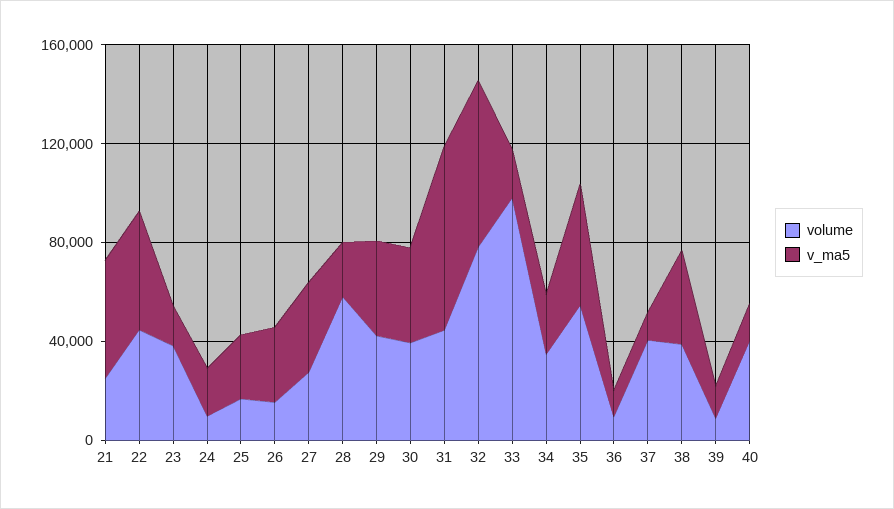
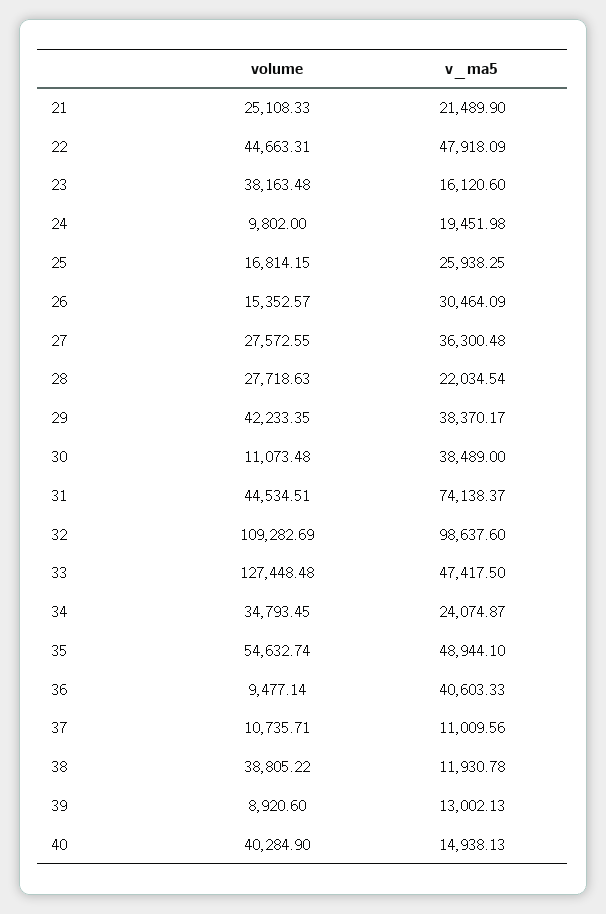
  {
    "volume": {
      "21": 25108.33,
      "22": 44663.31,
      "23": 38163.48,
      "24": 9802,
      "25": 16814.15,
      "26": 15352.57,
      "27": 27572.55,
-     "28": 60000,
+     "28": 27718.63,
      "29": 42233.35,
-     "30": 40000,
+     "30": 11073.48,
      "31": 44534.51,
-     "32": 80000,
+     "32": 109282.69,
-     "33": 100000,
+     "33": 127448.48,
      "34": 34793.45,
      "35": 54632.74,
      "36": 9477.14,
-     "37": 40000,
+     "37": 10735.71,
      "38": 38805.22,
      "39": 8920.6,
      "40": 40284.9
    },
    "v_ma5": {
-     "21": 50000,
+     "21": 21489.9,
      "22": 47918.09,
      "23": 16120.6,
      "24": 19451.98,
      "25": 25938.25,
      "26": 30464.09,
      "27": 36300.48,
      "28": 22034.54,
      "29": 38370.17,
      "30": 38489,
      "31": 74138.37,
-     "32": 70000,
+     "32": 98637.6,
-     "33": 20000,
+     "33": 47417.5,
      "34": 24074.87,
      "35": 48944.1,
-     "36": 10000,
+     "36": 40603.33,
      "37": 11009.56,
-     "38": 40000,
+     "38": 11930.78,
      "39": 13002.13,
      "40": 14938.13
    }
  }

